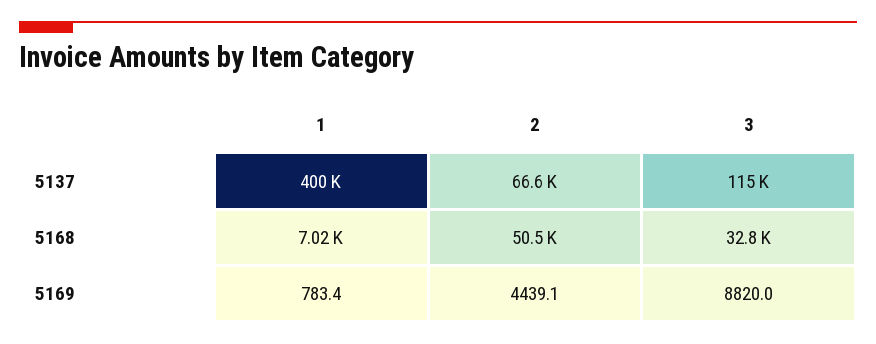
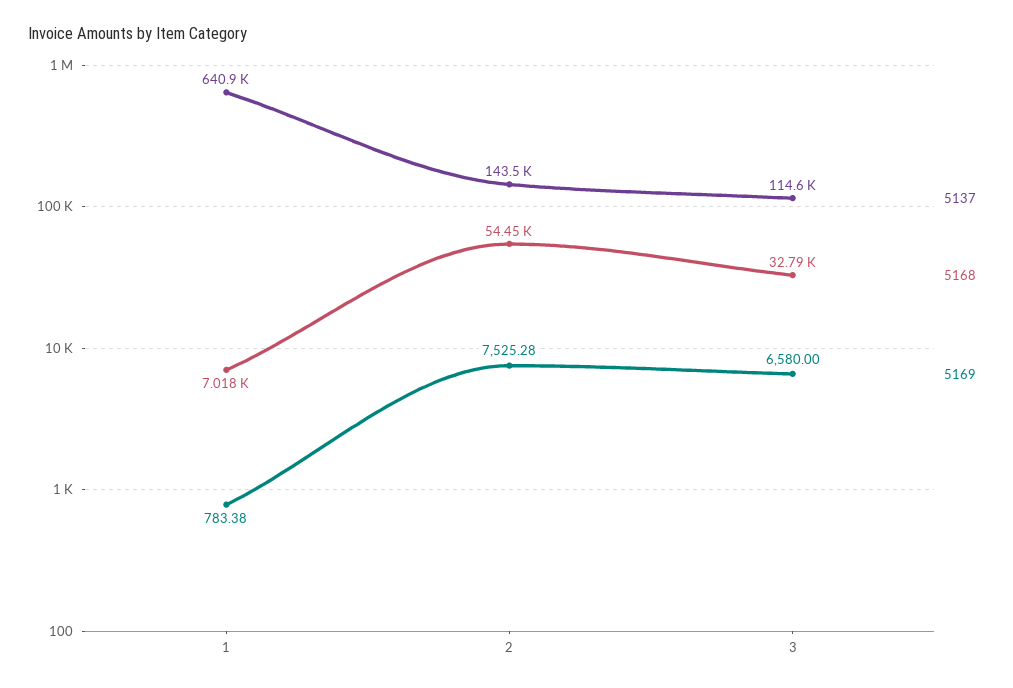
  {
    "5137": {
-     "1": 400000,
+     "1": 640900,
-     "2": 66600,
+     "2": 143500,
      "3": 114600
    },
    "5168": {
      "1": 7018,
-     "2": 50500,
+     "2": 54450,
      "3": 32790
    },
    "5169": {
      "1": 783.38,
-     "2": 4439.1,
+     "2": 7525.28,
-     "3": 8820
+     "3": 6580
    }
  }

